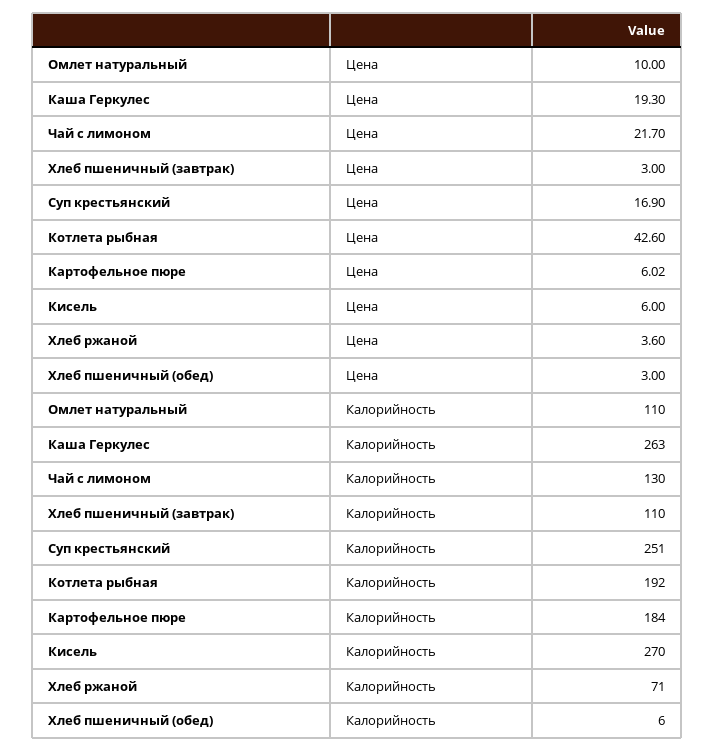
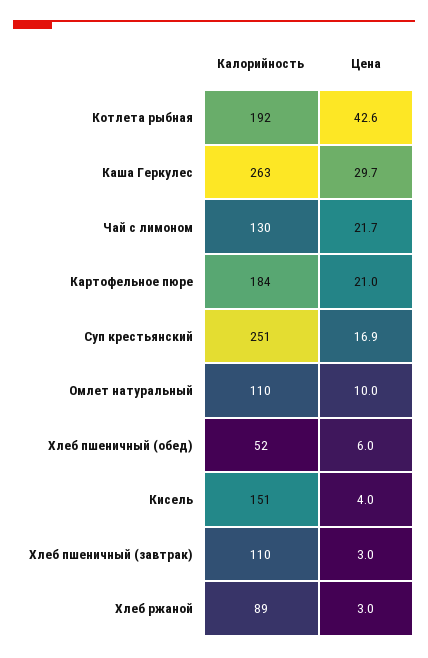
  {
    "Омлет натуральный": {
      "Цена": 10,
      "Калорийность": 110
    },
    "Каша Геркулес": {
-     "Цена": 19.3,
+     "Цена": 29.7,
      "Калорийность": 263
    },
    "Чай с лимоном": {
      "Цена": 21.7,
      "Калорийность": 130
    },
    "Хлеб пшеничный (завтрак)": {
      "Цена": 3,
      "Калорийность": 110
    },
    "Суп крестьянский": {
      "Цена": 16.9,
      "Калорийность": 251
    },
    "Котлета рыбная": {
      "Цена": 42.6,
      "Калорийность": 192
    },
    "Картофельное пюре": {
-     "Цена": 6.02,
+     "Цена": 21,
      "Калорийность": 184
    },
    "Кисель": {
-     "Цена": 6,
+     "Цена": 4,
-     "Калорийность": 270
+     "Калорийность": 151
    },
    "Хлеб ржаной": {
-     "Цена": 3.6,
+     "Цена": 3,
-     "Калорийность": 71
+     "Калорийность": 89
    },
    "Хлеб пшеничный (обед)": {
-     "Цена": 3,
+     "Цена": 6,
-     "Калорийность": 6
+     "Калорийность": 52
    }
  }

